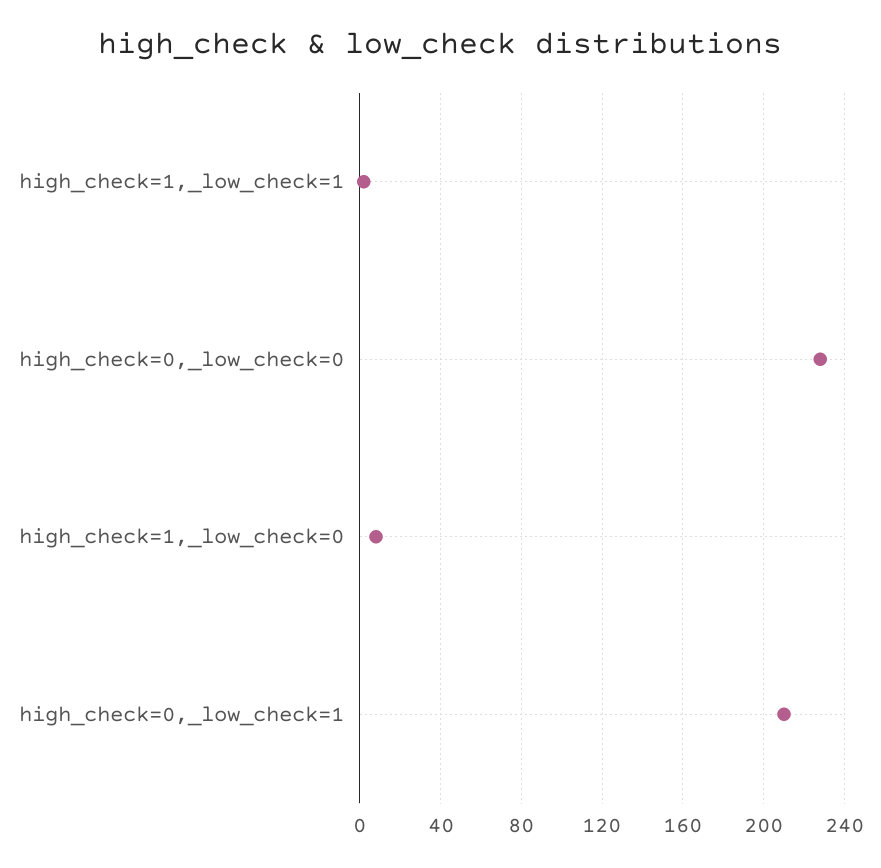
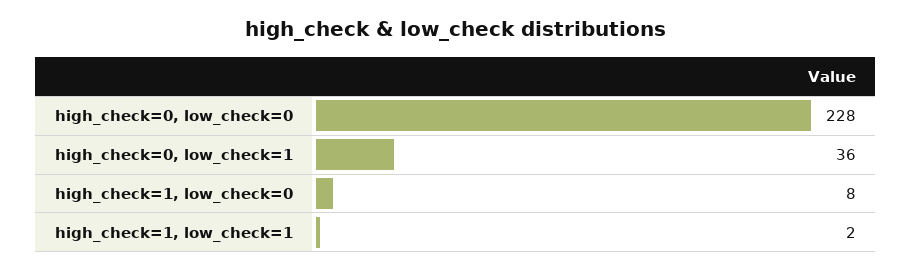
  {
    "high_check=1,_low_check=1": 2,
    "high_check=0,_low_check=0": 228,
    "high_check=1,_low_check=0": 8,
-   "high_check=0,_low_check=1": 210
+   "high_check=0,_low_check=1": 36
  }

